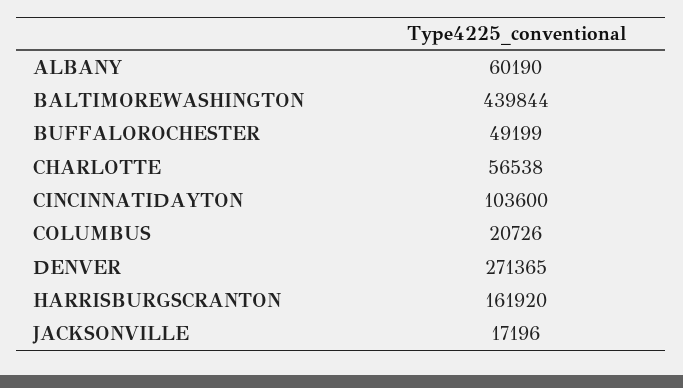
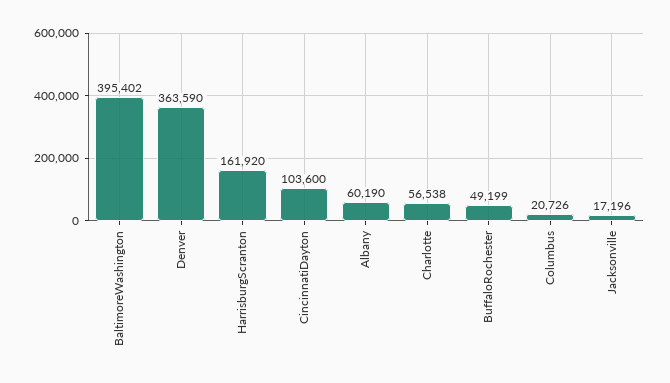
  {
    "ALBANY": 60190,
-   "BALTIMOREWASHINGTON": 439844,
+   "BALTIMOREWASHINGTON": 395402,
    "BUFFALOROCHESTER": 49199,
    "CHARLOTTE": 56538,
    "CINCINNATIDAYTON": 103600,
    "COLUMBUS": 20726,
-   "DENVER": 271365,
+   "DENVER": 363590,
    "HARRISBURGSCRANTON": 161920,
    "JACKSONVILLE": 17196
  }

